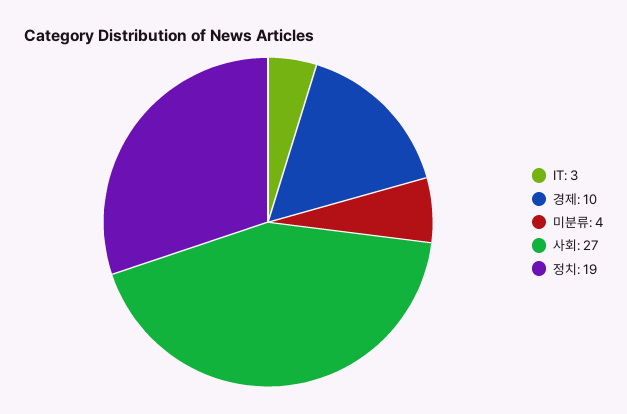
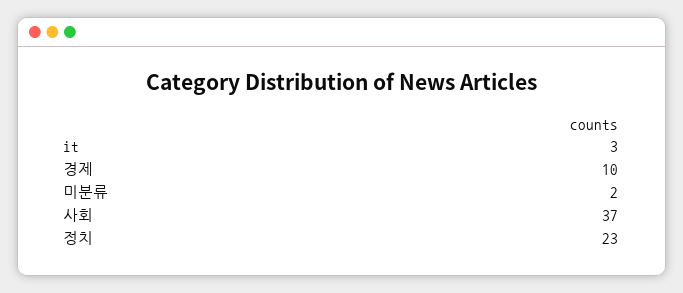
  {
    "IT": 3,
    "경제": 10,
-   "미분류": 4,
+   "미분류": 2,
-   "사회": 27,
+   "사회": 37,
-   "정치": 19
+   "정치": 23
  }

